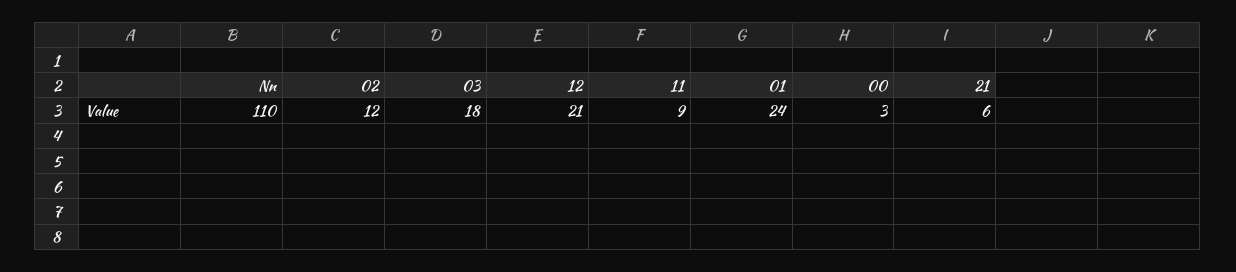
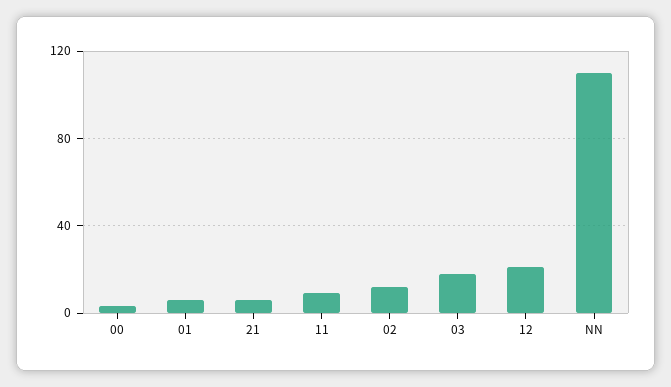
  {
    "Nn": 110,
    "02": 12,
    "03": 18,
    "12": 21,
    "11": 9,
-   "01": 24,
+   "01": 5,
    "00": 3,
    "21": 6
  }

